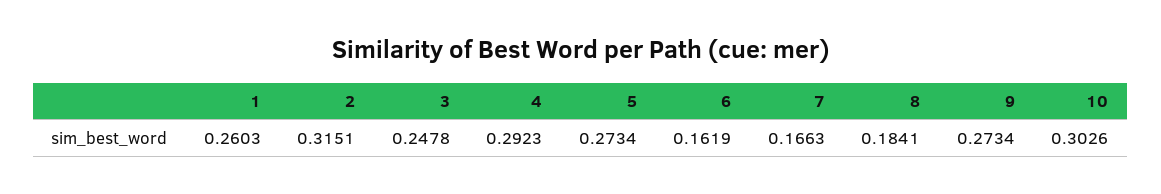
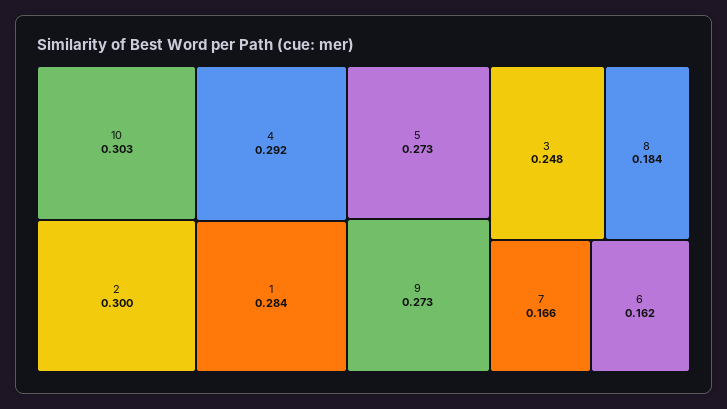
  {
-   "1": 0.2603,
+   "1": 0.284,
-   "2": 0.3151,
+   "2": 0.3,
    "3": 0.2478,
    "4": 0.2923,
    "5": 0.2734,
    "6": 0.1619,
    "7": 0.1663,
    "8": 0.1841,
    "9": 0.2734,
    "10": 0.3026
  }

